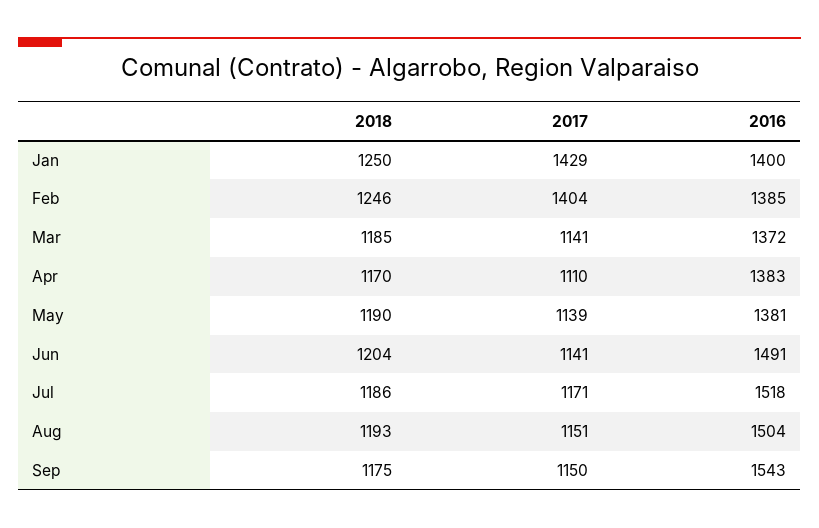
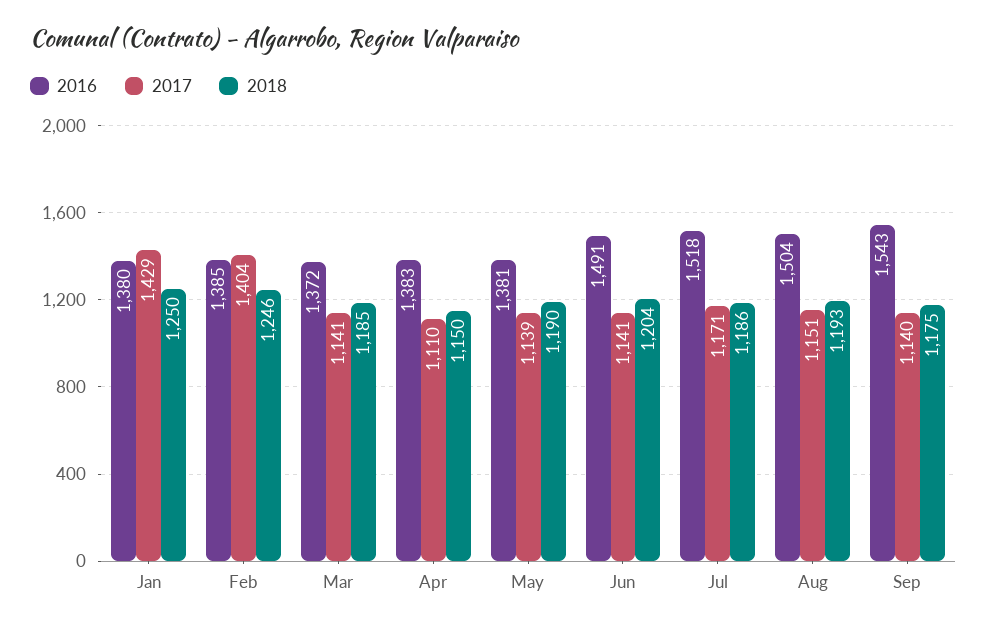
  {
    "2018": {
      "Jan": 1250,
      "Feb": 1246,
      "Mar": 1185,
-     "Apr": 1170,
+     "Apr": 1150,
      "May": 1190,
      "Jun": 1204,
      "Jul": 1186,
      "Aug": 1193,
      "Sep": 1175
    },
    "2017": {
      "Jan": 1429,
      "Feb": 1404,
      "Mar": 1141,
      "Apr": 1110,
      "May": 1139,
      "Jun": 1141,
      "Jul": 1171,
      "Aug": 1151,
-     "Sep": 1150
+     "Sep": 1140
    },
    "2016": {
-     "Jan": 1400,
+     "Jan": 1380,
      "Feb": 1385,
      "Mar": 1372,
      "Apr": 1383,
      "May": 1381,
      "Jun": 1491,
      "Jul": 1518,
      "Aug": 1504,
      "Sep": 1543
    }
  }

